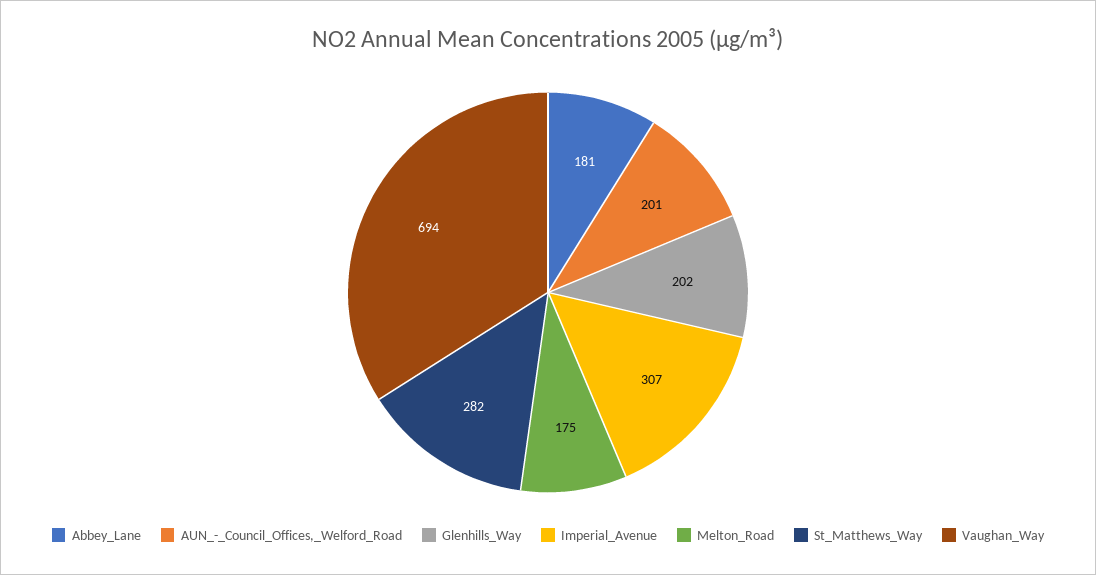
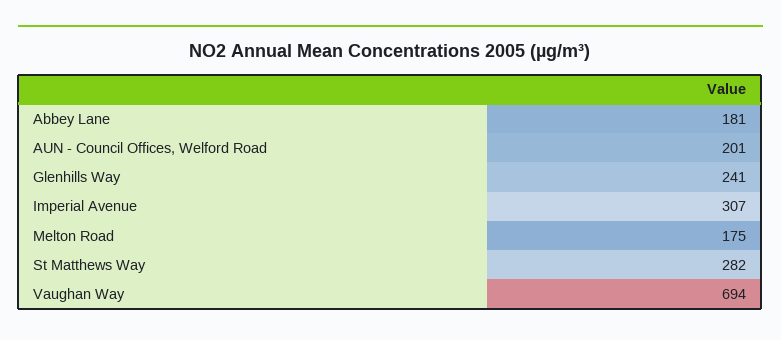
  {
    "Abbey_Lane": 181,
    "AUN_-_Council_Offices,_Welford_Road": 201,
-   "Glenhills_Way": 202,
+   "Glenhills_Way": 241,
    "Imperial_Avenue": 307,
    "Melton_Road": 175,
    "St_Matthews_Way": 282,
    "Vaughan_Way": 694
  }

